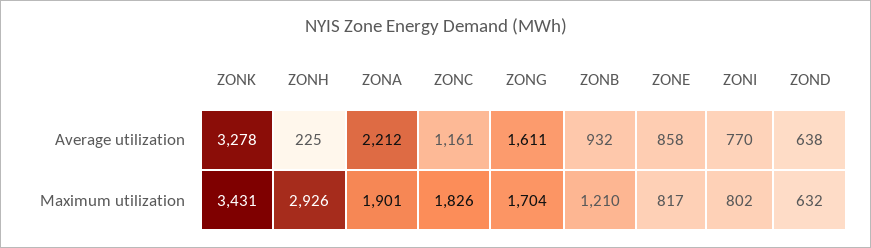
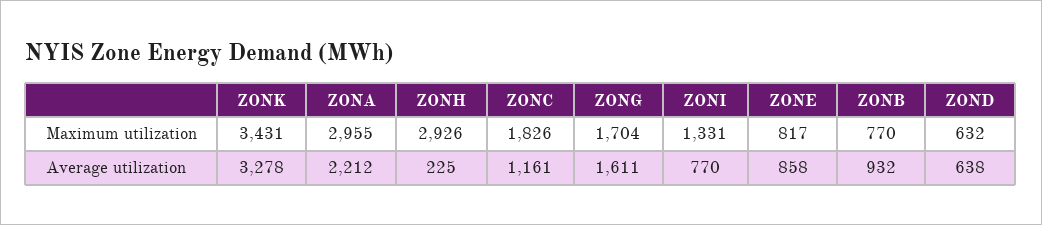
  {
    "ZONK": {
      "Average utilization": 3278,
      "Maximum utilization": 3431
    },
    "ZONH": {
      "Average utilization": 225,
      "Maximum utilization": 2926
    },
    "ZONA": {
      "Average utilization": 2212,
-     "Maximum utilization": 1901
+     "Maximum utilization": 2955
    },
    "ZONC": {
      "Average utilization": 1161,
      "Maximum utilization": 1826
    },
    "ZONG": {
      "Average utilization": 1611,
      "Maximum utilization": 1704
    },
    "ZONB": {
      "Average utilization": 932,
-     "Maximum utilization": 1210
+     "Maximum utilization": 770
    },
    "ZONE": {
      "Average utilization": 858,
      "Maximum utilization": 817
    },
    "ZONI": {
      "Average utilization": 770,
-     "Maximum utilization": 802
+     "Maximum utilization": 1331
    },
    "ZOND": {
      "Average utilization": 638,
      "Maximum utilization": 632
    }
  }

